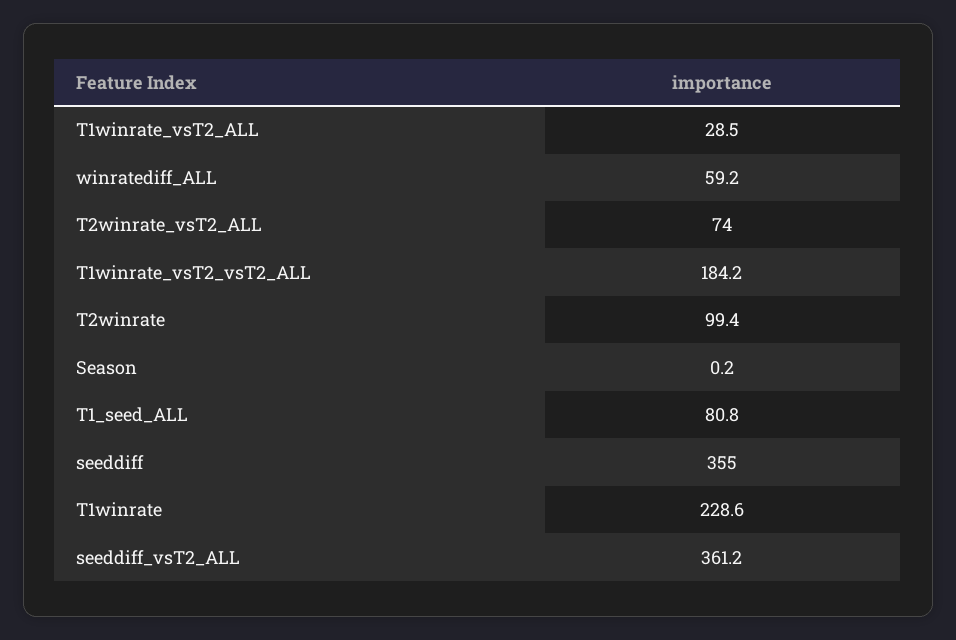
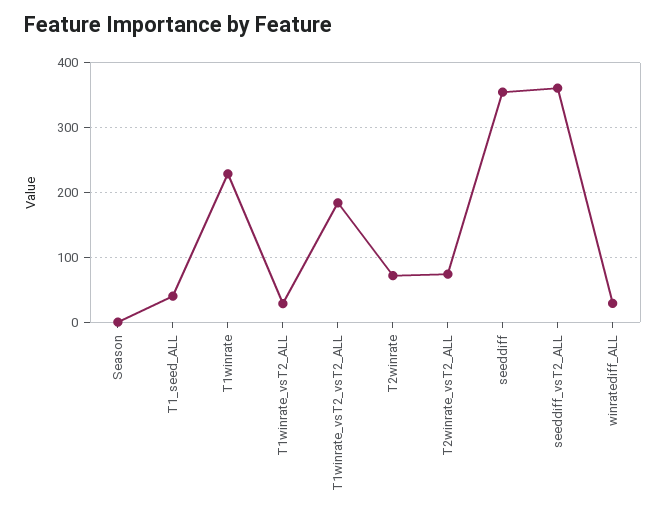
  {
    "T1winrate_vsT2_ALL": 28.5,
-   "winratediff_ALL": 59.2,
+   "winratediff_ALL": 30,
    "T2winrate_vsT2_ALL": 74,
    "T1winrate_vsT2_vsT2_ALL": 184.2,
-   "T2winrate": 99.4,
+   "T2winrate": 70,
    "Season": 0.2,
-   "T1_seed_ALL": 80.8,
+   "T1_seed_ALL": 40,
    "seeddiff": 355,
    "T1winrate": 228.6,
    "seeddiff_vsT2_ALL": 361.2
  }

